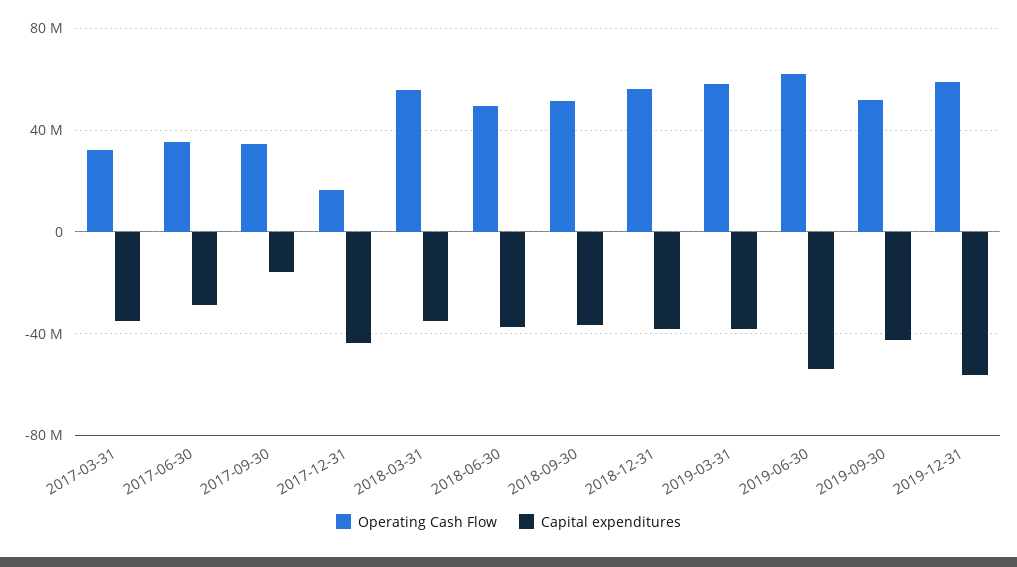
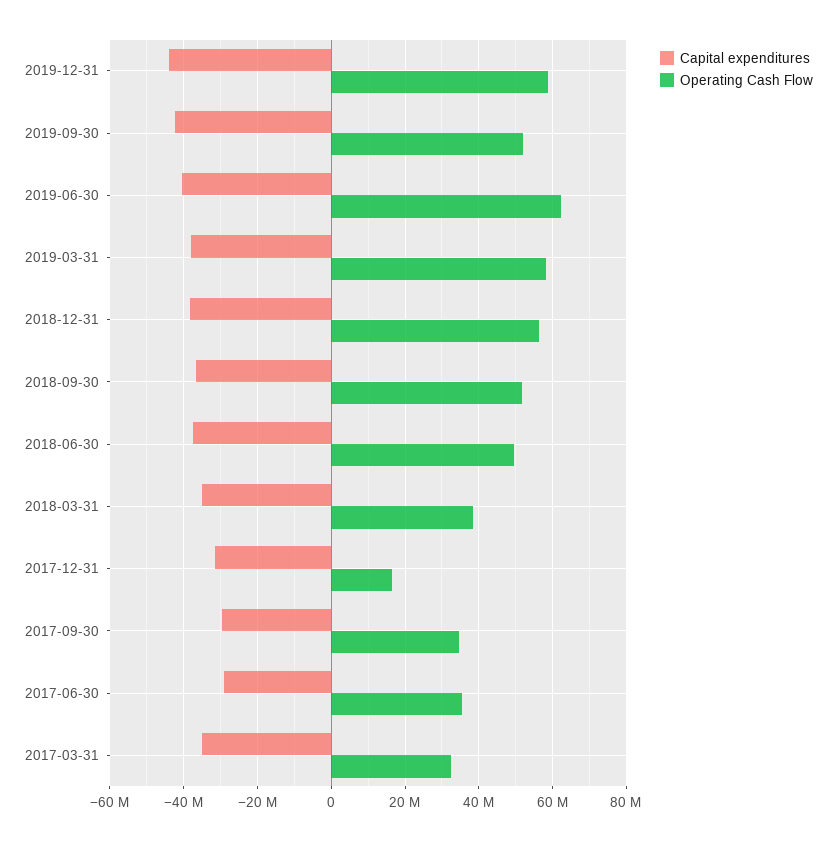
  {
    "Operating Cash Flow": {
      "2017-03-31": 32000000,
      "2017-06-30": 36000000,
      "2017-09-30": 34000000,
      "2017-12-31": 16000000,
-     "2018-03-31": 55000000,
+     "2018-03-31": 38000000,
      "2018-06-30": 50000000,
      "2018-09-30": 52000000,
      "2018-12-31": 56000000,
      "2019-03-31": 58000000,
      "2019-06-30": 62000000,
      "2019-09-30": 52000000,
      "2019-12-31": 58000000
    },
    "Capital expenditures": {
      "2017-03-31": -34000000,
      "2017-06-30": -28000000,
-     "2017-09-30": -15000000,
+     "2017-09-30": -30000000,
-     "2017-12-31": -45000000,
+     "2017-12-31": -32000000,
      "2018-03-31": -34000000,
      "2018-06-30": -38000000,
      "2018-09-30": -36000000,
      "2018-12-31": -38000000,
      "2019-03-31": -38000000,
-     "2019-06-30": -55000000,
+     "2019-06-30": -40000000,
      "2019-09-30": -42000000,
-     "2019-12-31": -55000000
+     "2019-12-31": -44000000
    }
  }

